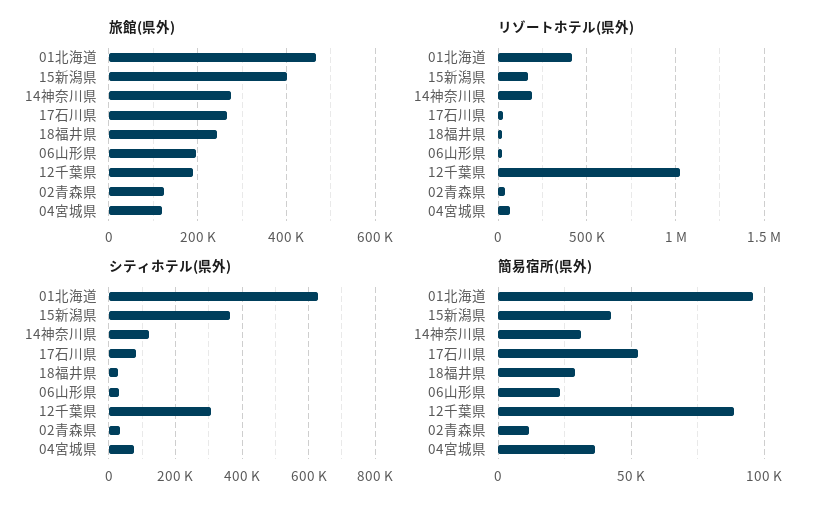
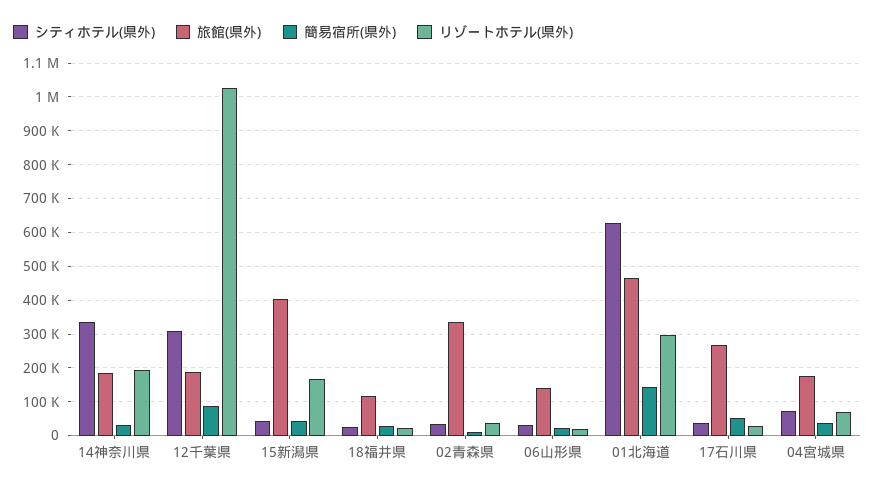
  {
    "旅館(県外)": {
      "01北海道": 460000,
      "15新潟県": 400000,
-     "14神奈川県": 280000,
+     "14神奈川県": 180000,
      "17石川県": 260000,
-     "18福井県": 240000,
+     "18福井県": 120000,
-     "06山形県": 200000,
+     "06山形県": 140000,
      "12千葉県": 180000,
-     "02青森県": 120000,
+     "02青森県": 340000,
-     "04宮城県": 120000
+     "04宮城県": 180000
    },
    "リゾートホテル(県外)": {
-     "01北海道": 400000,
+     "01北海道": 300000,
      "15新潟県": 160000,
      "14神奈川県": 200000,
      "17石川県": 20000,
      "18福井県": 20000,
      "06山形県": 20000,
      "12千葉県": 1020000,
      "02青森県": 40000,
      "04宮城県": 60000
    },
    "シティホテル(県外)": {
      "01北海道": 620000,
-     "15新潟県": 360000,
+     "15新潟県": 40000,
-     "14神奈川県": 120000,
+     "14神奈川県": 340000,
-     "17石川県": 80000,
+     "17石川県": 40000,
      "18福井県": 20000,
      "06山形県": 40000,
      "12千葉県": 300000,
      "02青森県": 40000,
      "04宮城県": 80000
    },
    "簡易宿所(県外)": {
-     "01北海道": 95000,
+     "01北海道": 140000,
      "15新潟県": 45000,
      "14神奈川県": 30000,
      "17石川県": 55000,
      "18福井県": 30000,
      "06山形県": 25000,
      "12千葉県": 90000,
      "02青森県": 10000,
      "04宮城県": 35000
    }
  }

